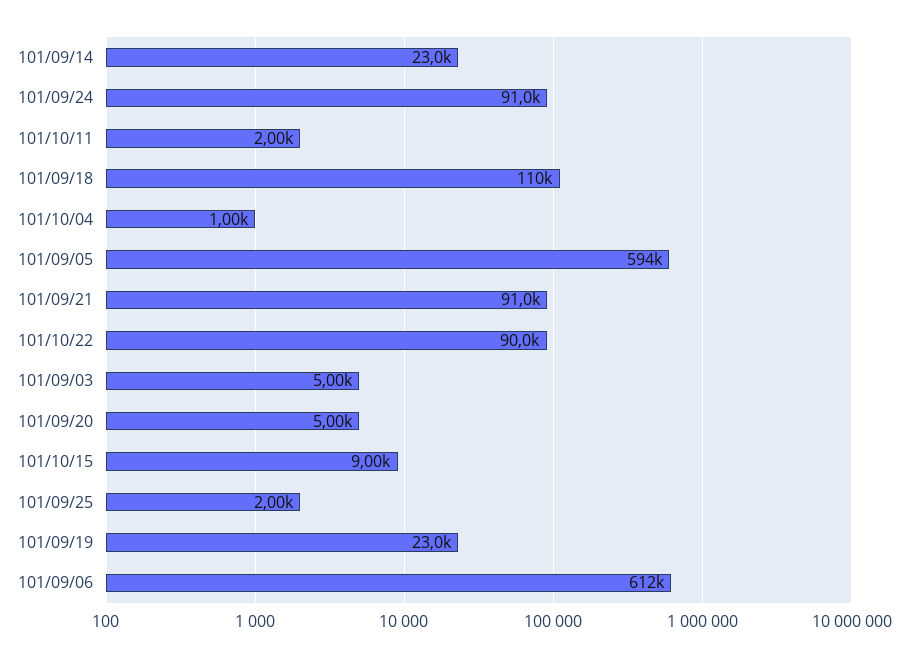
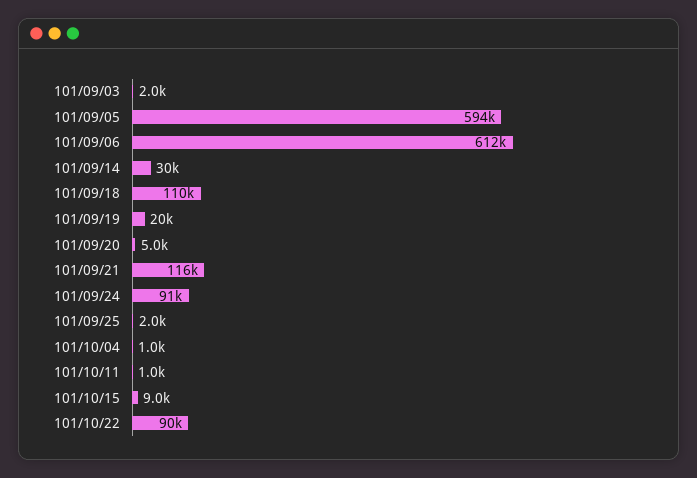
  {
-   "101/09/14": 23000,
+   "101/09/14": 30000,
    "101/09/24": 91000,
-   "101/10/11": 2000,
+   "101/10/11": 1000,
    "101/09/18": 110000,
    "101/10/04": 1000,
    "101/09/05": 594000,
-   "101/09/21": 91000,
+   "101/09/21": 116000,
    "101/10/22": 90000,
-   "101/09/03": 5000,
+   "101/09/03": 2000,
    "101/09/20": 5000,
    "101/10/15": 9000,
    "101/09/25": 2000,
-   "101/09/19": 23000,
+   "101/09/19": 20000,
    "101/09/06": 612000
  }

